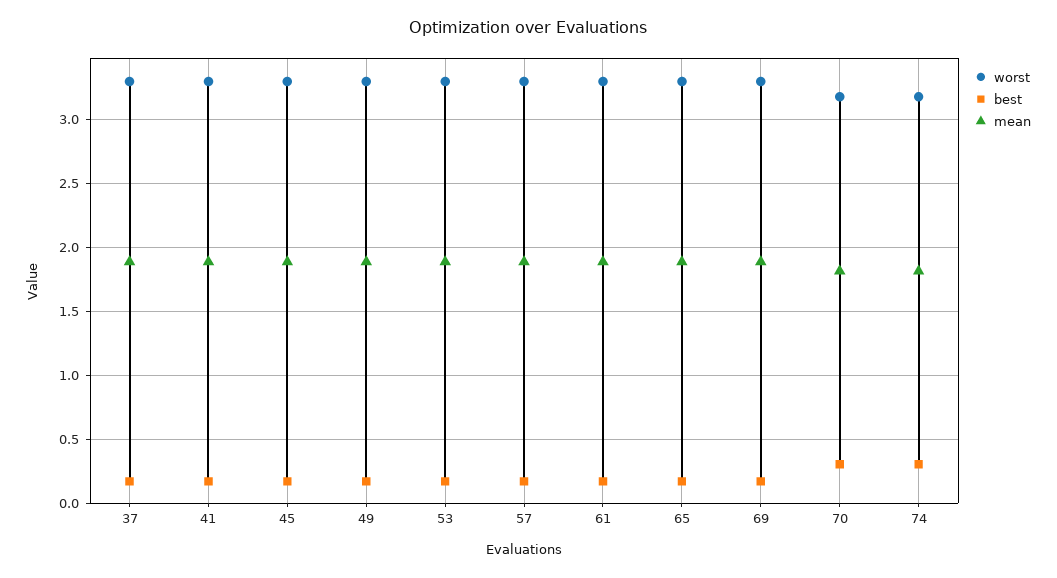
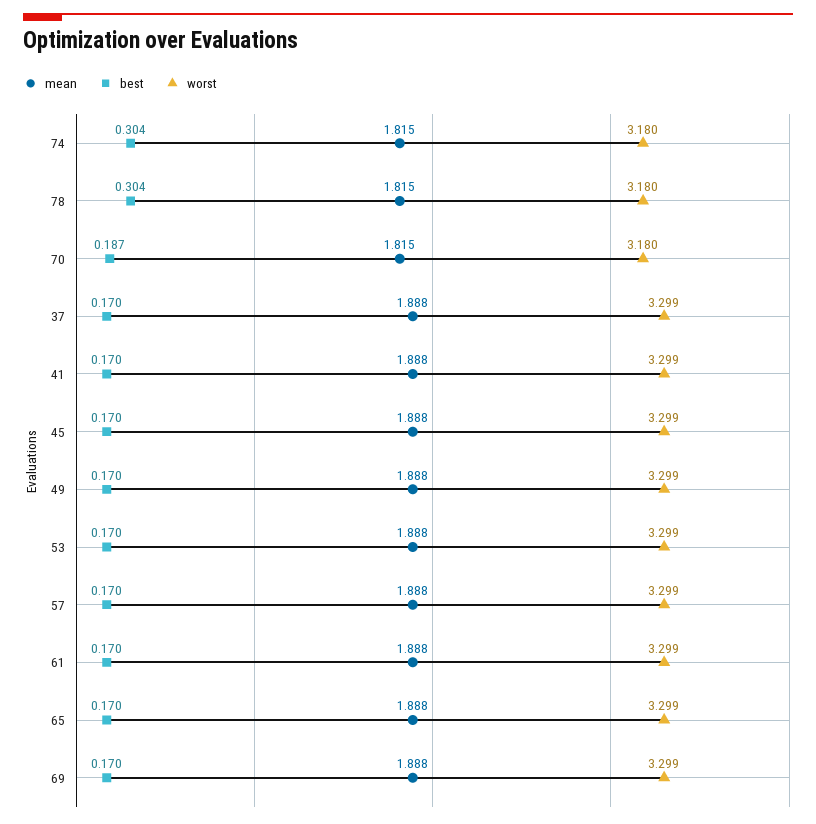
  {
    "worst": {
      "37": 3.299,
      "41": 3.299,
      "45": 3.299,
      "49": 3.299,
      "53": 3.299,
      "57": 3.299,
      "61": 3.299,
      "65": 3.299,
      "69": 3.299,
      "70": 3.18,
-     "74": 3.18
+     "74": 3.18,
+     "78": 3.18
    },
    "best": {
      "37": 0.17,
      "41": 0.17,
      "45": 0.17,
      "49": 0.17,
      "53": 0.17,
      "57": 0.17,
      "61": 0.17,
      "65": 0.17,
      "69": 0.17,
-     "70": 0.3,
+     "70": 0.187,
-     "74": 0.304
+     "74": 0.304,
+     "78": 0.304
    },
    "mean": {
      "37": 1.888,
      "41": 1.888,
      "45": 1.888,
      "49": 1.888,
      "53": 1.888,
      "57": 1.888,
      "61": 1.888,
      "65": 1.888,
      "69": 1.888,
      "70": 1.815,
-     "74": 1.815
+     "74": 1.815,
+     "78": 1.815
    }
  }

